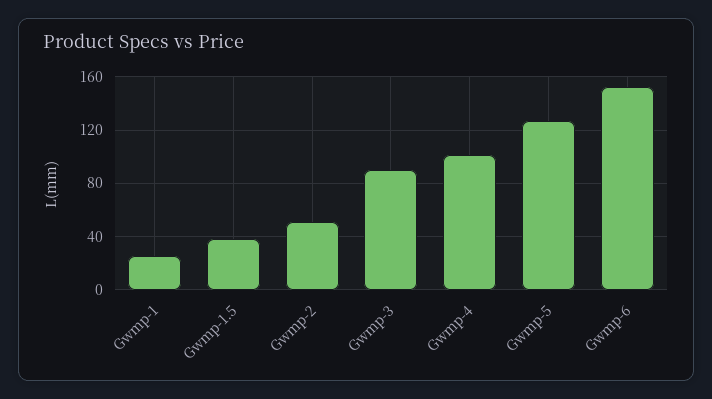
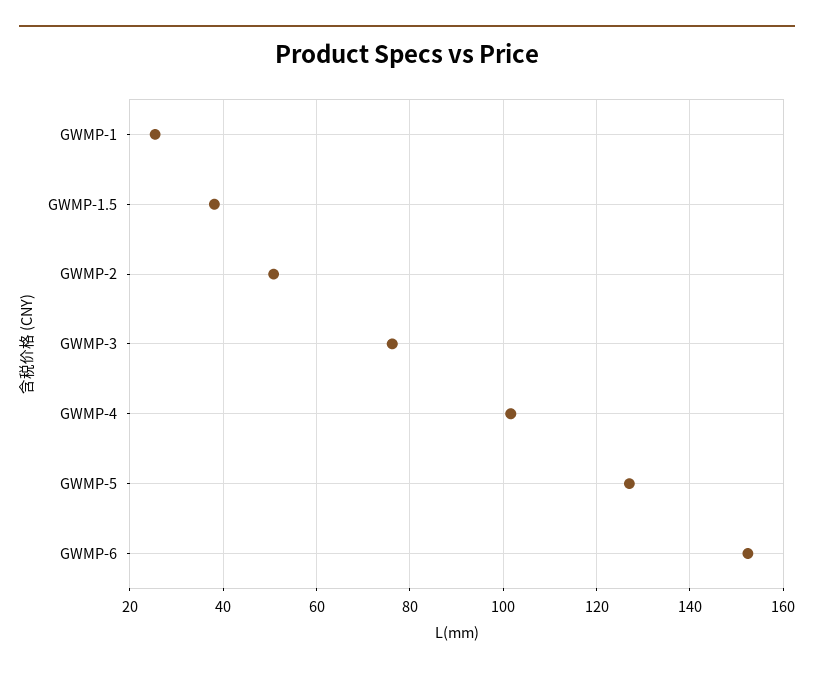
  {
    "Gwmp-1": 26,
    "Gwmp-1.5": 38,
    "Gwmp-2": 50,
-   "Gwmp-3": 90,
+   "Gwmp-3": 76,
    "Gwmp-4": 102,
    "Gwmp-5": 128,
    "Gwmp-6": 152
  }

